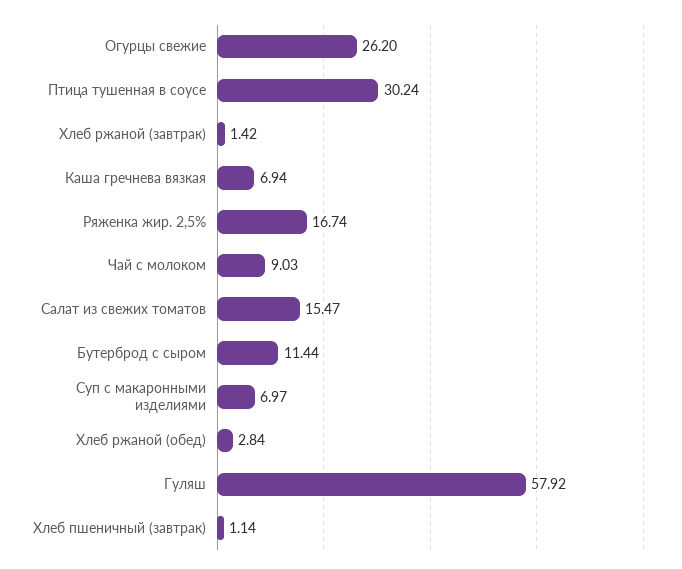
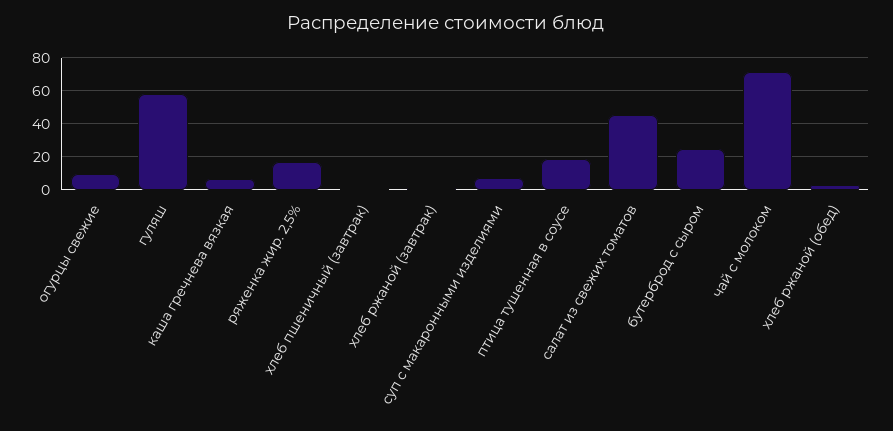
  {
-   "Огурцы свежие": 26.2,
+   "Огурцы свежие": 10,
-   "Птица тушенная в соусе": 30.24,
+   "Птица тушенная в соусе": 20,
    "Хлеб ржаной (завтрак)": 1.42,
    "Каша гречнева вязкая": 6.94,
    "Ряженка жир. 2,5%": 16.74,
-   "Чай с молоком": 9.03,
+   "Чай с молоком": 70,
-   "Салат из свежих томатов": 15.47,
+   "Салат из свежих томатов": 45,
-   "Бутерброд с сыром": 11.44,
+   "Бутерброд с сыром": 25,
    "Суп с макаронными изделиями": 6.97,
    "Хлеб ржаной (обед)": 2.84,
    "Гуляш": 57.92,
    "Хлеб пшеничный (завтрак)": 1.14
  }

